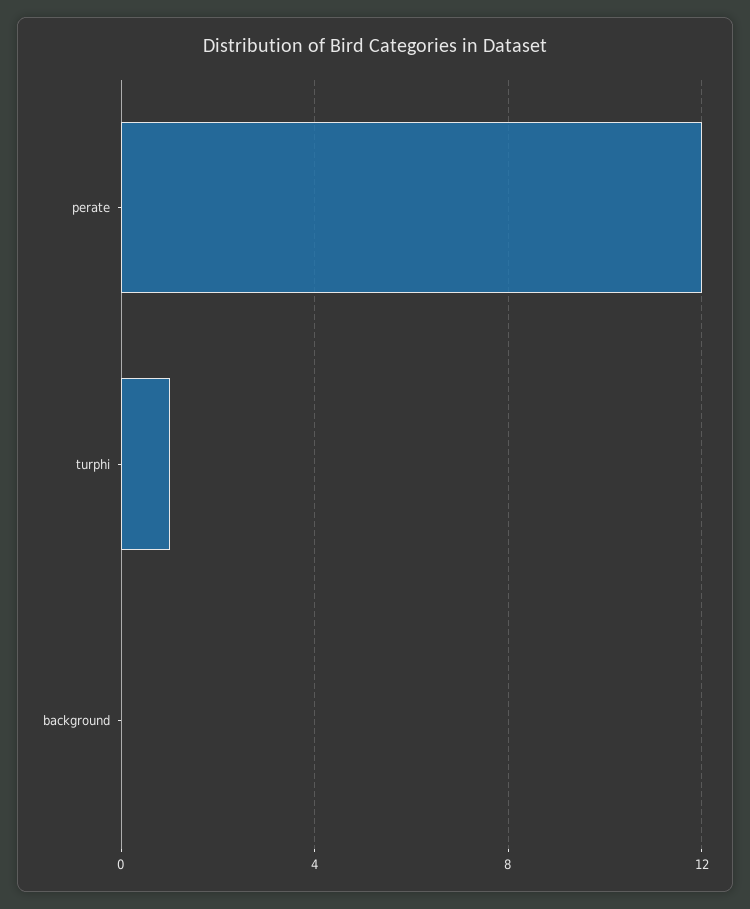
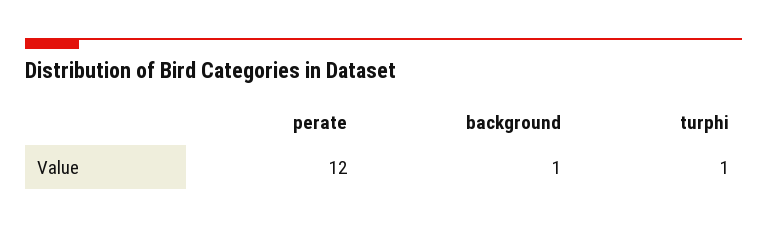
  {
    "perate": 12,
    "turphi": 1,
-   "background": 0
+   "background": 1
  }

